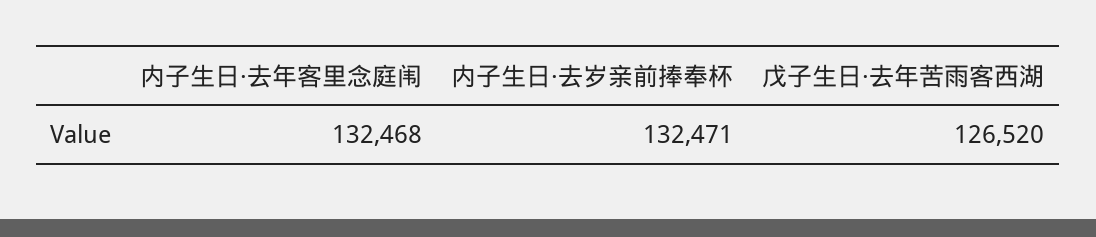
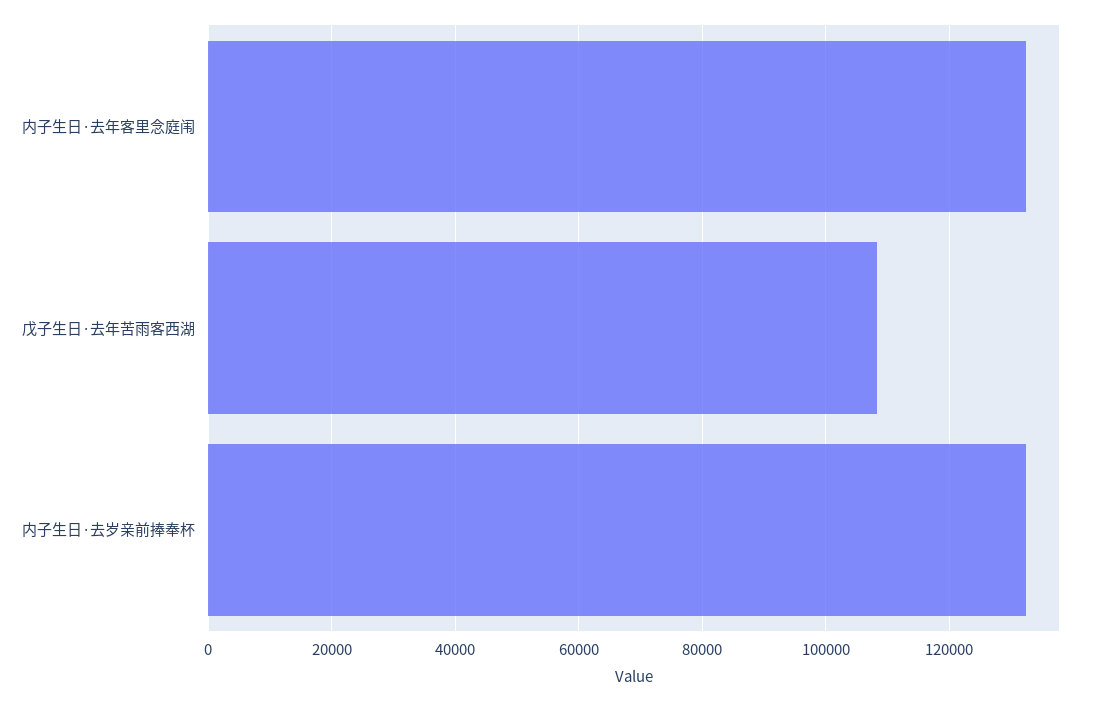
  {
    "内子生日·去年客里念庭闱": 132468,
    "内子生日·去岁亲前捧奉杯": 132471,
-   "戊子生日·去年苦雨客西湖": 126520
+   "戊子生日·去年苦雨客西湖": 108000
  }

